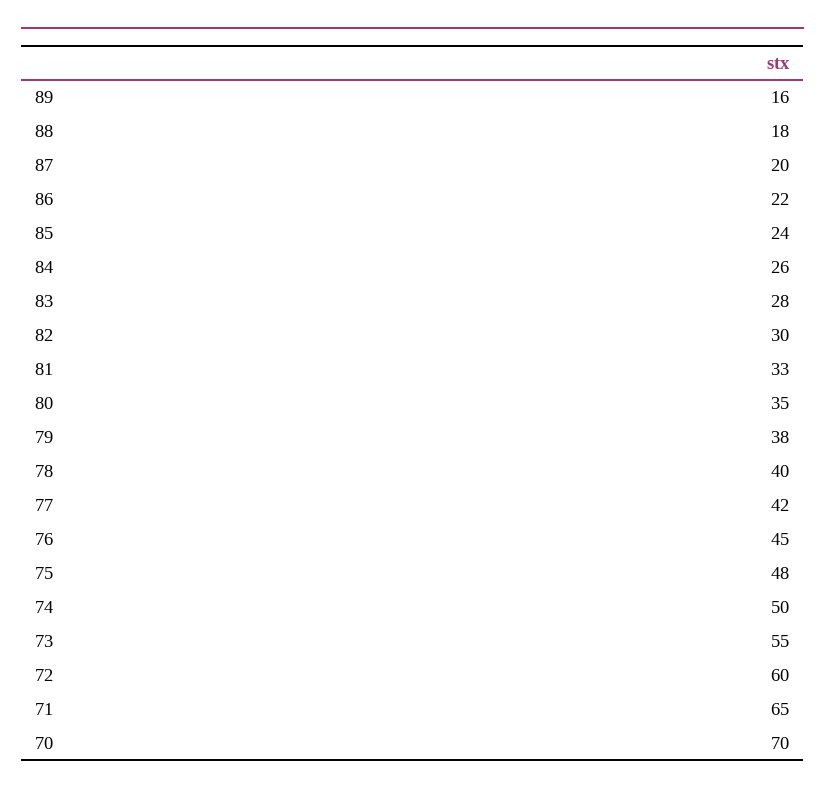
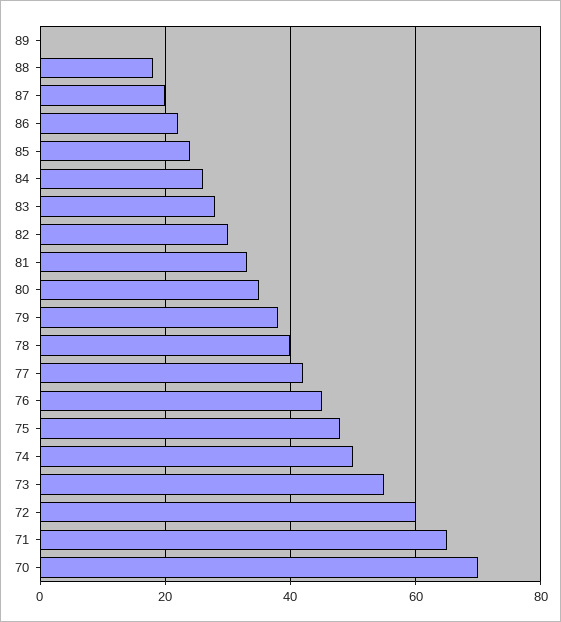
  {
-   "89": 16,
+   "89": 0,
    "88": 18,
    "87": 20,
    "86": 22,
    "85": 24,
    "84": 26,
    "83": 28,
    "82": 30,
    "81": 33,
    "80": 35,
    "79": 38,
    "78": 40,
    "77": 42,
    "76": 45,
    "75": 48,
    "74": 50,
    "73": 55,
    "72": 60,
    "71": 65,
    "70": 70
  }

